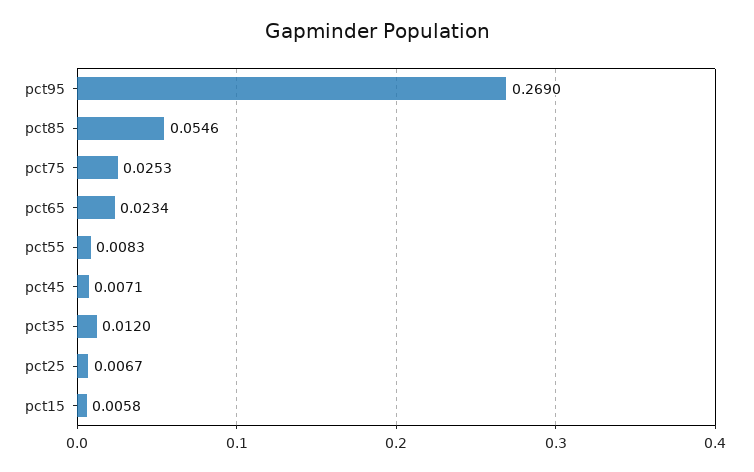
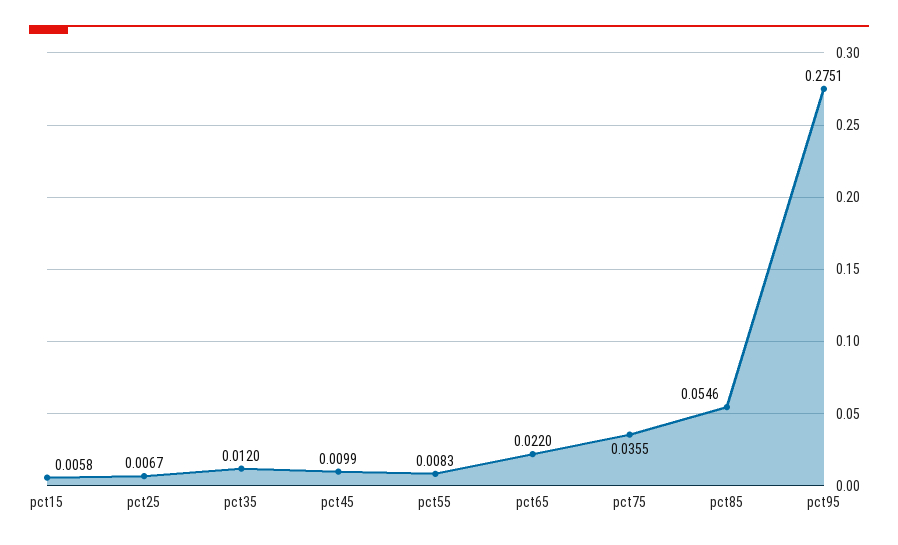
  {
-   "pct95": 0.269,
+   "pct95": 0.2751,
    "pct85": 0.0546,
-   "pct75": 0.0253,
+   "pct75": 0.0355,
-   "pct65": 0.0234,
+   "pct65": 0.022,
    "pct55": 0.0083,
-   "pct45": 0.0071,
+   "pct45": 0.0099,
    "pct35": 0.012,
    "pct25": 0.0067,
    "pct15": 0.0058
  }

